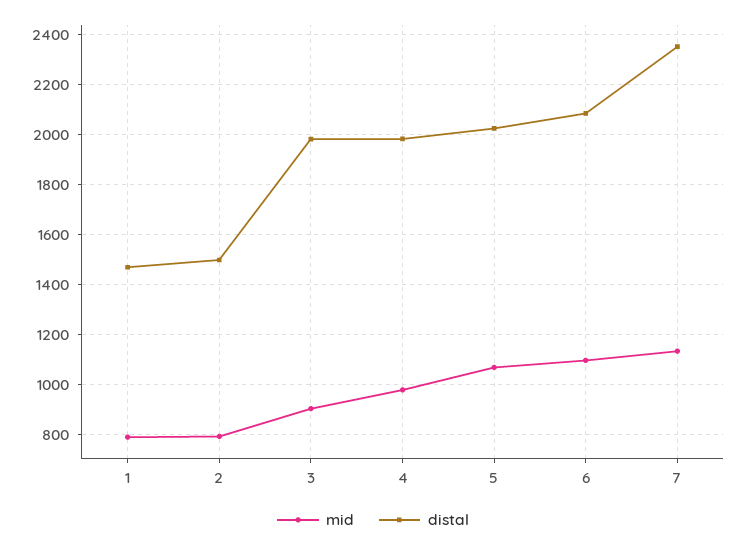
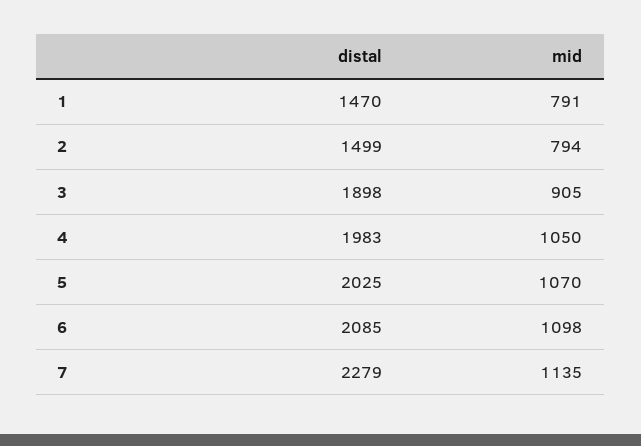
  {
    "mid": {
      "1": 791,
      "2": 794,
      "3": 905,
-     "4": 975,
+     "4": 1050,
      "5": 1070,
      "6": 1098,
      "7": 1135
    },
    "distal": {
      "1": 1470,
      "2": 1499,
-     "3": 1975,
+     "3": 1898,
      "4": 1983,
      "5": 2025,
      "6": 2085,
-     "7": 2350
+     "7": 2279
    }
  }

